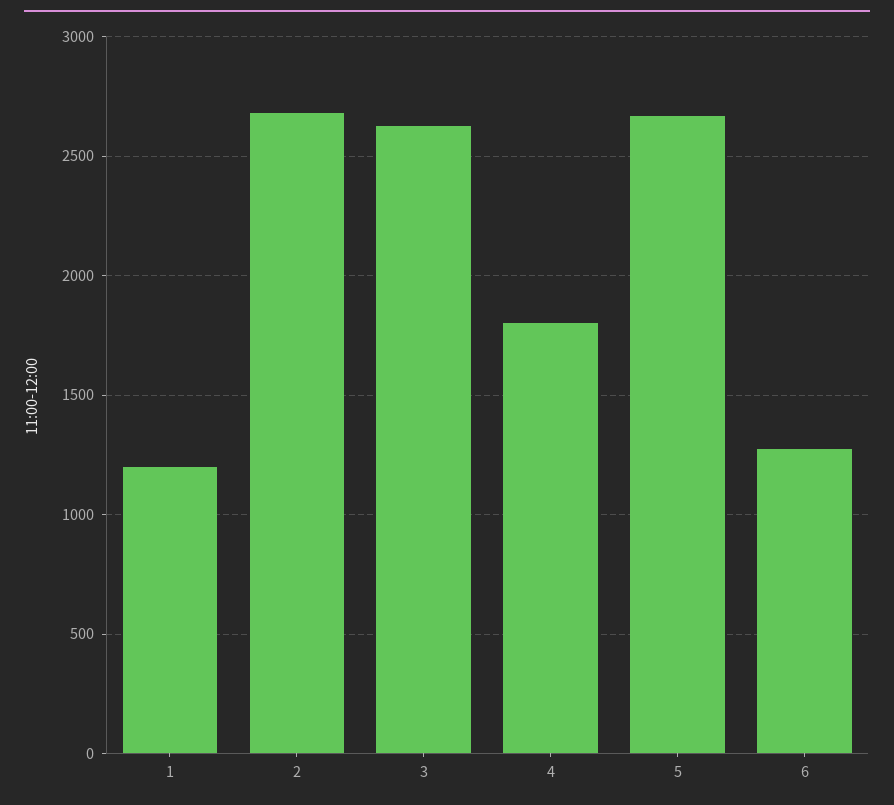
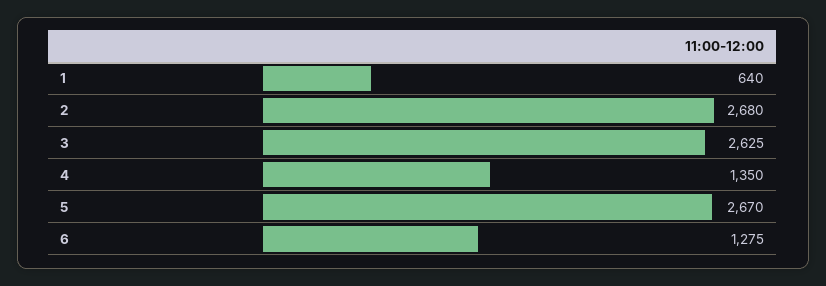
  {
-   "1": 1200,
+   "1": 640,
    "2": 2680,
    "3": 2625,
-   "4": 1800,
+   "4": 1350,
    "5": 2670,
    "6": 1275
  }

